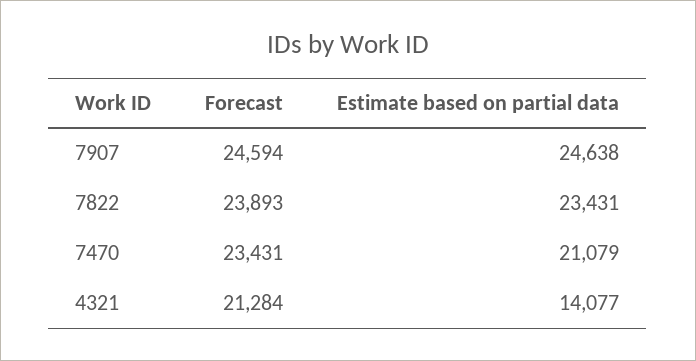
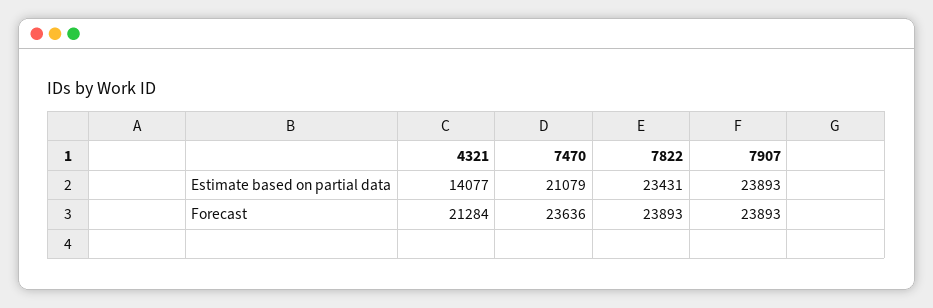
  {
    "Forecast": {
-     "7907": 24594,
+     "7907": 23893,
      "7822": 23893,
-     "7470": 23431,
+     "7470": 23636,
      "4321": 21284
    },
    "Estimate based on partial data": {
-     "7907": 24638,
+     "7907": 23893,
      "7822": 23431,
      "7470": 21079,
      "4321": 14077
    }
  }

